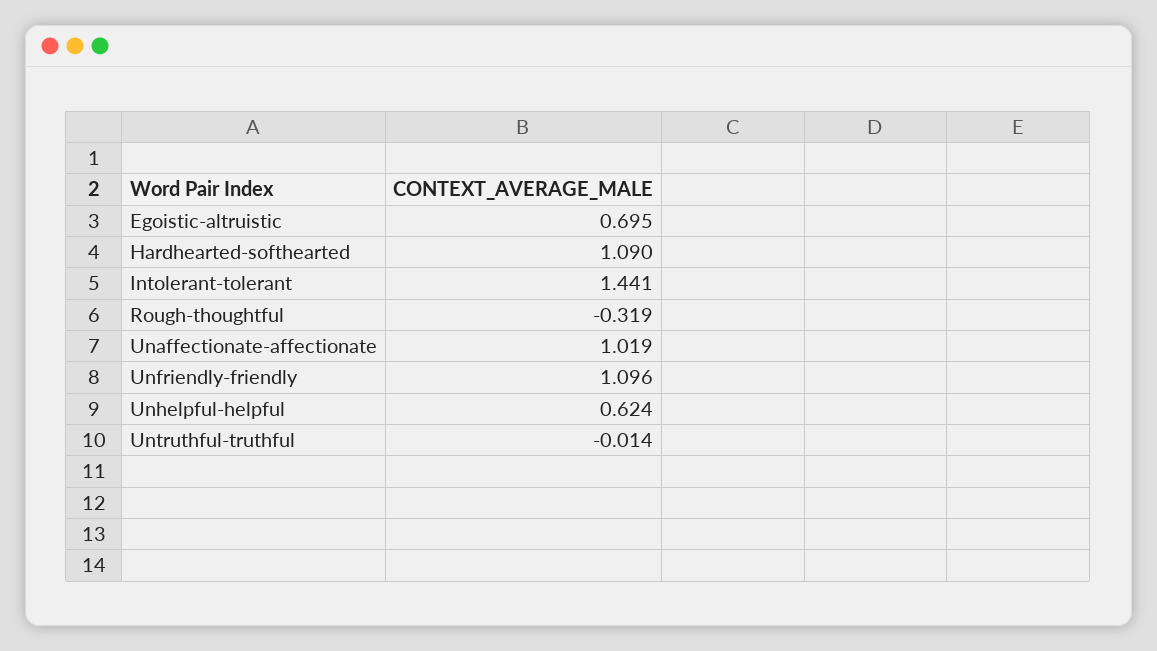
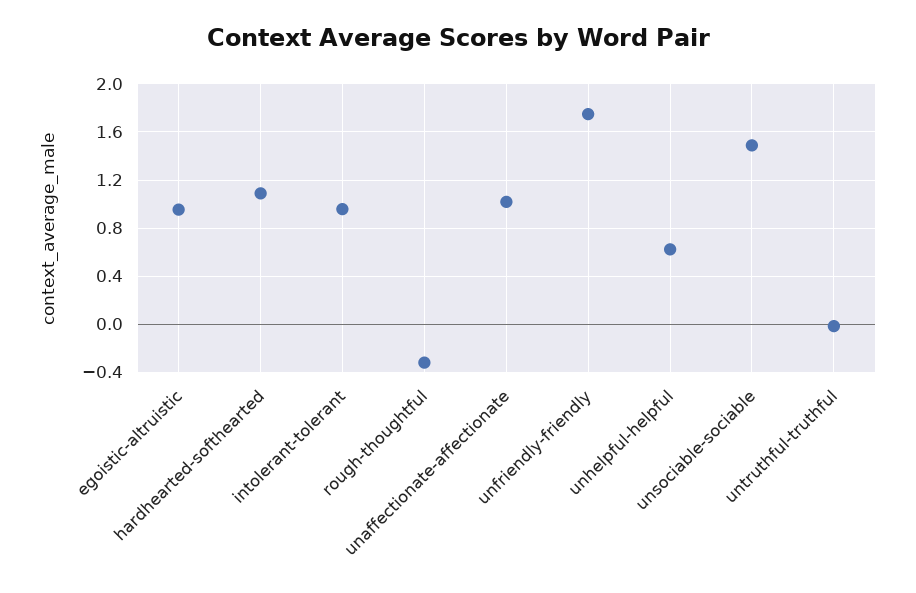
  {
-   "Egoistic-altruistic": 0.695,
+   "Egoistic-altruistic": 0.95,
    "Hardhearted-softhearted": 1.09,
-   "Intolerant-tolerant": 1.441,
+   "Intolerant-tolerant": 0.95,
    "Rough-thoughtful": -0.319,
    "Unaffectionate-affectionate": 1.019,
-   "Unfriendly-friendly": 1.096,
+   "Unfriendly-friendly": 1.75,
    "Unhelpful-helpful": 0.624,
-   "Untruthful-truthful": -0.014
+   "Untruthful-truthful": -0.014,
+   "unsociable-sociable": 1.5
  }

